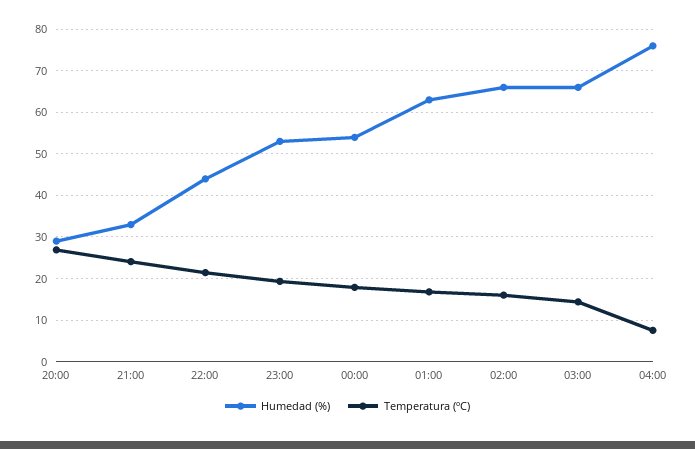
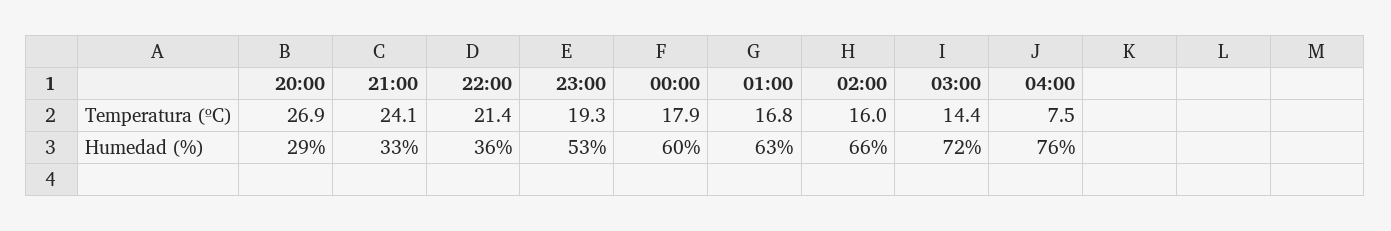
  {
    "Humedad (%)": {
      "20:00": 29,
      "21:00": 33,
-     "22:00": 44,
+     "22:00": 36,
      "23:00": 53,
-     "00:00": 54,
+     "00:00": 60,
      "01:00": 63,
      "02:00": 66,
-     "03:00": 66,
+     "03:00": 72,
      "04:00": 76
    },
    "Temperatura (ºC)": {
      "20:00": 26.9,
      "21:00": 24.1,
      "22:00": 21.4,
      "23:00": 19.3,
      "00:00": 17.9,
      "01:00": 16.8,
      "02:00": 16,
      "03:00": 14.4,
      "04:00": 7.5
    }
  }

